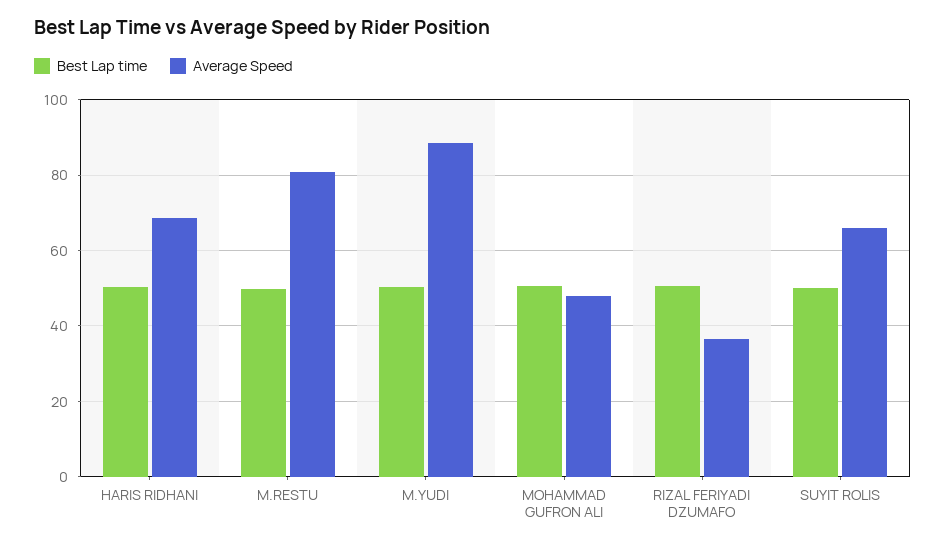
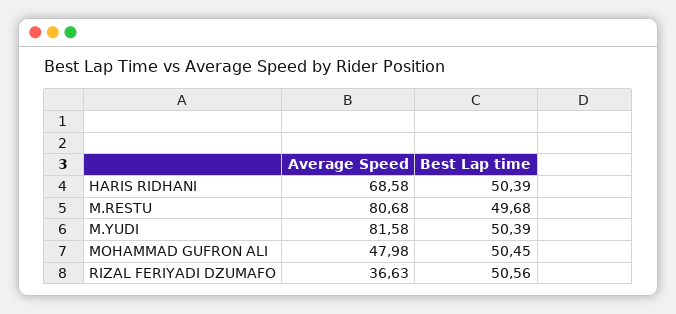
  {
    "Best Lap time": {
      "HARIS RIDHANI": 50.39,
      "M.RESTU": 49.68,
      "M.YUDI": 50.39,
      "MOHAMMAD GUFRON ALI": 50.45,
-     "RIZAL FERIYADI DZUMAFO": 50.56,
+     "RIZAL FERIYADI DZUMAFO": 50.56
-     "SUYIT ROLIS": 50
    },
    "Average Speed": {
      "HARIS RIDHANI": 68.58,
      "M.RESTU": 80.68,
-     "M.YUDI": 88,
+     "M.YUDI": 81.58,
      "MOHAMMAD GUFRON ALI": 47.98,
-     "RIZAL FERIYADI DZUMAFO": 36.63,
+     "RIZAL FERIYADI DZUMAFO": 36.63
-     "SUYIT ROLIS": 66
    }
  }

